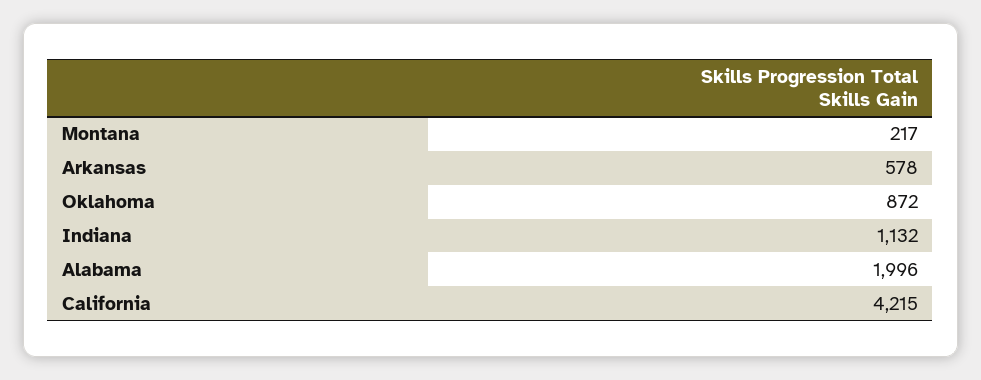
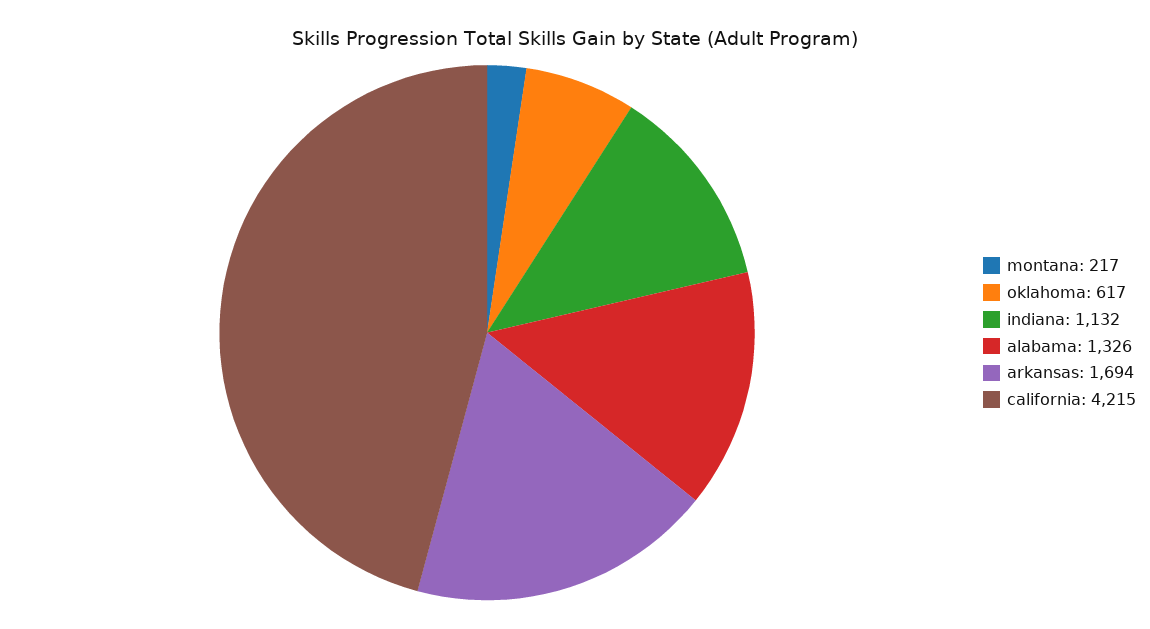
  {
    "Montana": 217,
-   "Arkansas": 578,
+   "Arkansas": 1694,
-   "Oklahoma": 872,
+   "Oklahoma": 617,
    "Indiana": 1132,
-   "Alabama": 1996,
+   "Alabama": 1326,
    "California": 4215
  }

